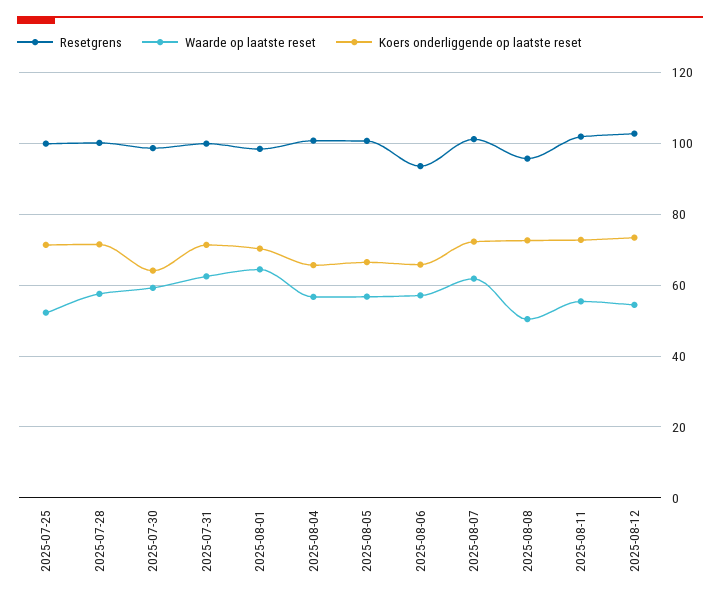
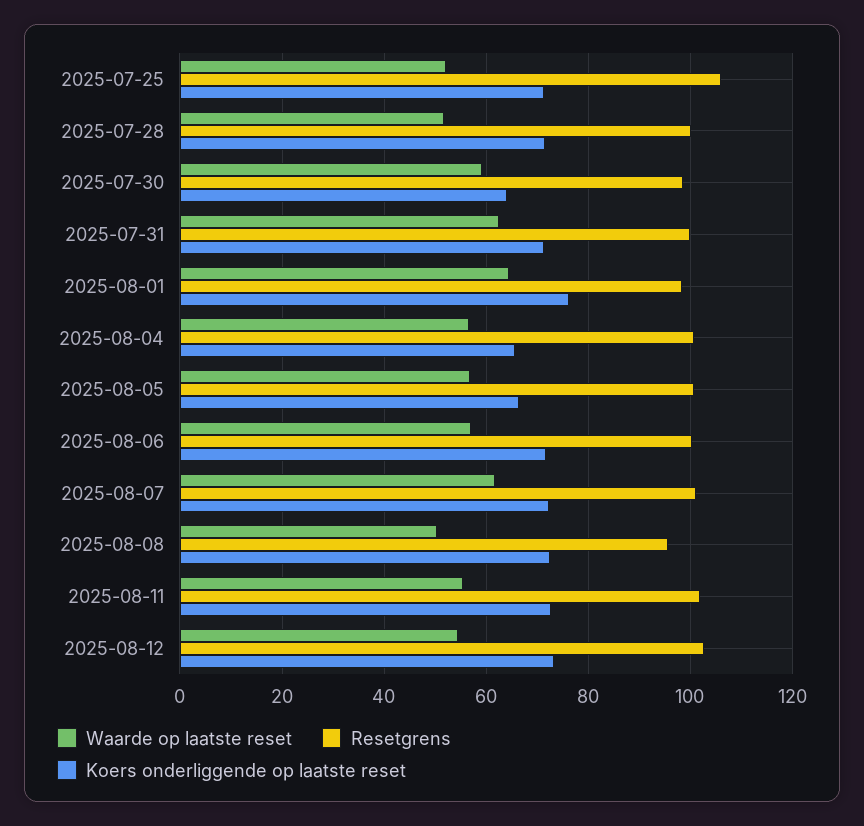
  {
    "Resetgrens": {
-     "2025-07-25": 100,
+     "2025-07-25": 106,
      "2025-07-28": 100,
      "2025-07-30": 98,
      "2025-07-31": 100,
      "2025-08-01": 98,
      "2025-08-04": 100,
      "2025-08-05": 100,
-     "2025-08-06": 94,
+     "2025-08-06": 100,
      "2025-08-07": 102,
      "2025-08-08": 96,
      "2025-08-11": 102,
      "2025-08-12": 102
    },
    "Waarde op laatste reset": {
      "2025-07-25": 52,
-     "2025-07-28": 58,
+     "2025-07-28": 52,
      "2025-07-30": 60,
      "2025-07-31": 62,
      "2025-08-01": 64,
      "2025-08-04": 56,
      "2025-08-05": 56,
      "2025-08-06": 58,
      "2025-08-07": 62,
      "2025-08-08": 50,
      "2025-08-11": 56,
      "2025-08-12": 54
    },
    "Koers onderliggende op laatste reset": {
      "2025-07-25": 72,
      "2025-07-28": 72,
      "2025-07-30": 64,
      "2025-07-31": 72,
-     "2025-08-01": 70,
+     "2025-08-01": 76,
      "2025-08-04": 66,
      "2025-08-05": 66,
-     "2025-08-06": 66,
+     "2025-08-06": 72,
      "2025-08-07": 72,
      "2025-08-08": 72,
      "2025-08-11": 72,
      "2025-08-12": 74
    }
  }

